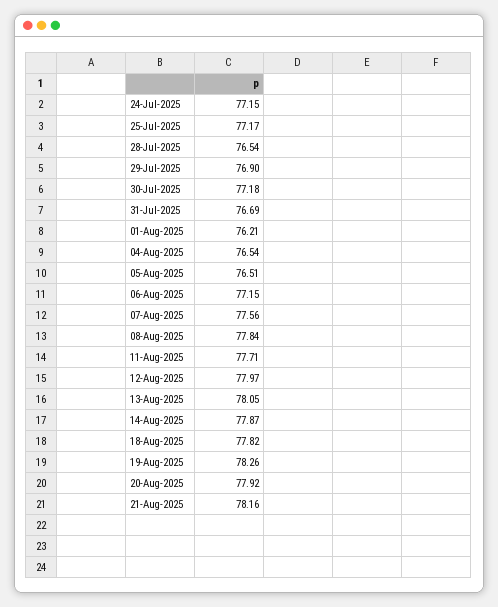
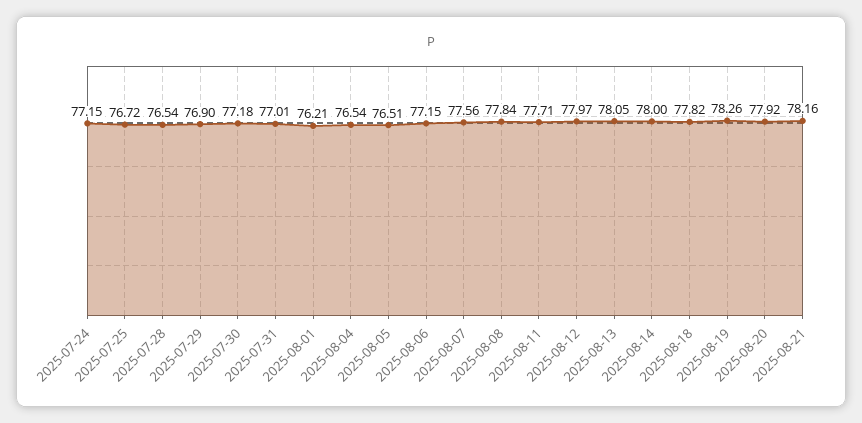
  {
    "24-Jul-2025": 77.15,
-   "25-Jul-2025": 77.17,
+   "25-Jul-2025": 76.72,
    "28-Jul-2025": 76.54,
    "29-Jul-2025": 76.9,
    "30-Jul-2025": 77.18,
-   "31-Jul-2025": 76.69,
+   "31-Jul-2025": 77.01,
    "01-Aug-2025": 76.21,
    "04-Aug-2025": 76.54,
    "05-Aug-2025": 76.51,
    "06-Aug-2025": 77.15,
    "07-Aug-2025": 77.56,
    "08-Aug-2025": 77.84,
    "11-Aug-2025": 77.71,
    "12-Aug-2025": 77.97,
    "13-Aug-2025": 78.05,
-   "14-Aug-2025": 77.87,
+   "14-Aug-2025": 78,
    "18-Aug-2025": 77.82,
    "19-Aug-2025": 78.26,
    "20-Aug-2025": 77.92,
    "21-Aug-2025": 78.16
  }

